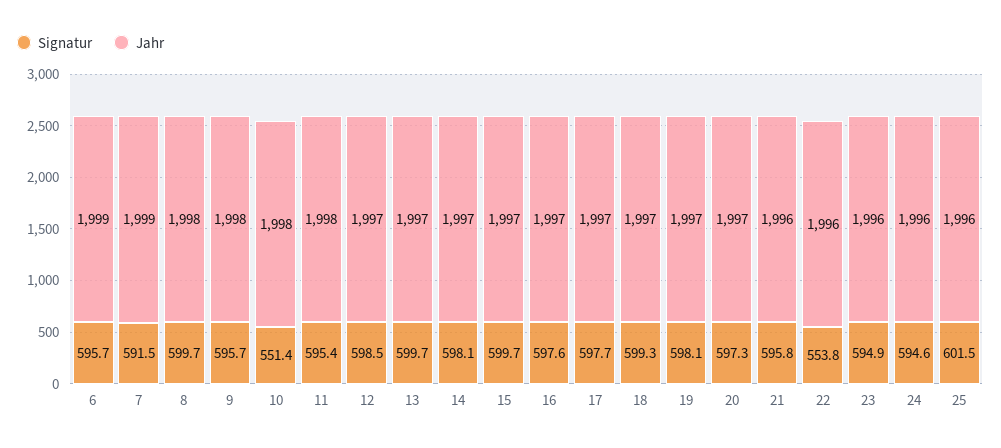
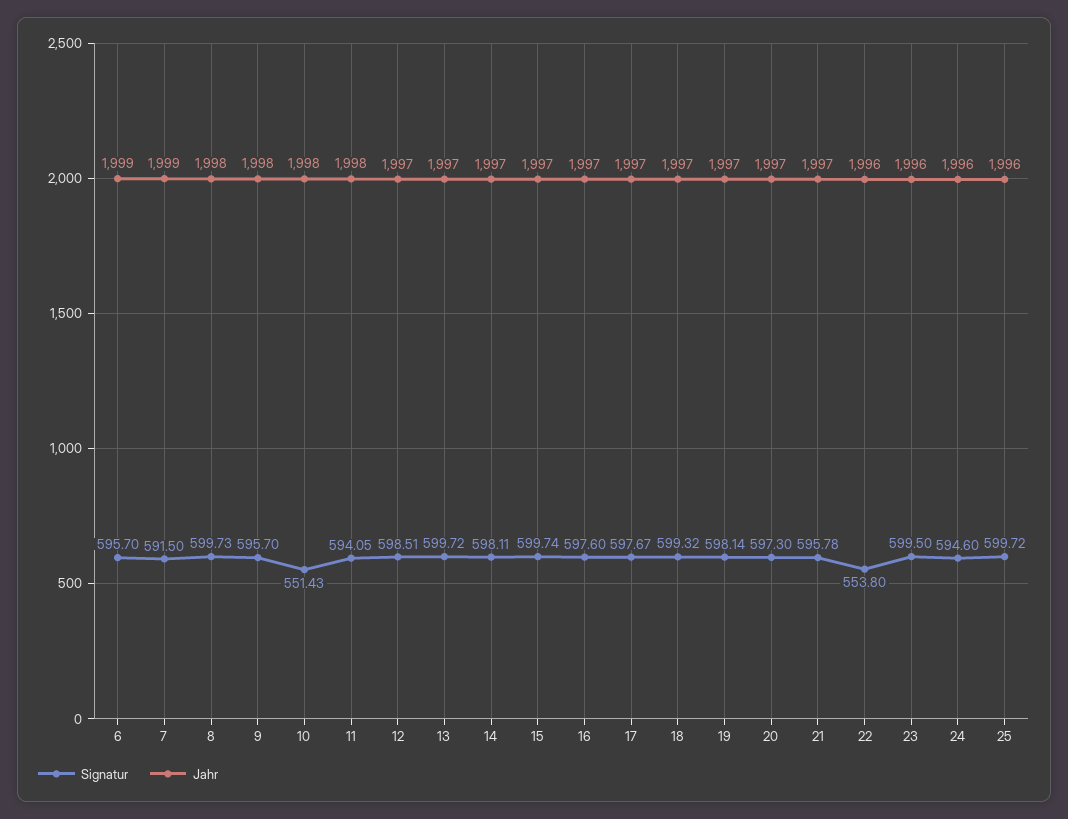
  {
    "Signatur": {
      "6": 595.7,
      "7": 591.5,
      "8": 599.73,
      "9": 595.7,
      "10": 551.43,
-     "11": 595.4,
+     "11": 594.05,
      "12": 598.51,
      "13": 599.72,
      "14": 598.11,
      "15": 599.74,
      "16": 597.6,
      "17": 597.67,
      "18": 599.32,
      "19": 598.14,
      "20": 597.3,
      "21": 595.78,
      "22": 553.8,
-     "23": 594.9,
+     "23": 599.5,
      "24": 594.6,
-     "25": 601.5
+     "25": 599.72
    },
    "Jahr": {
      "6": 1999,
      "7": 1999,
      "8": 1998,
      "9": 1998,
      "10": 1998,
      "11": 1998,
      "12": 1997,
      "13": 1997,
      "14": 1997,
      "15": 1997,
      "16": 1997,
      "17": 1997,
      "18": 1997,
      "19": 1997,
      "20": 1997,
-     "21": 1996,
+     "21": 1997,
      "22": 1996,
      "23": 1996,
      "24": 1996,
      "25": 1996
    }
  }

